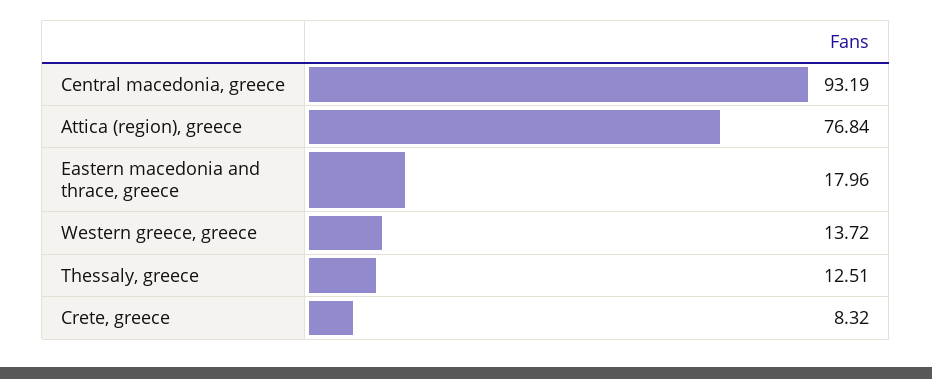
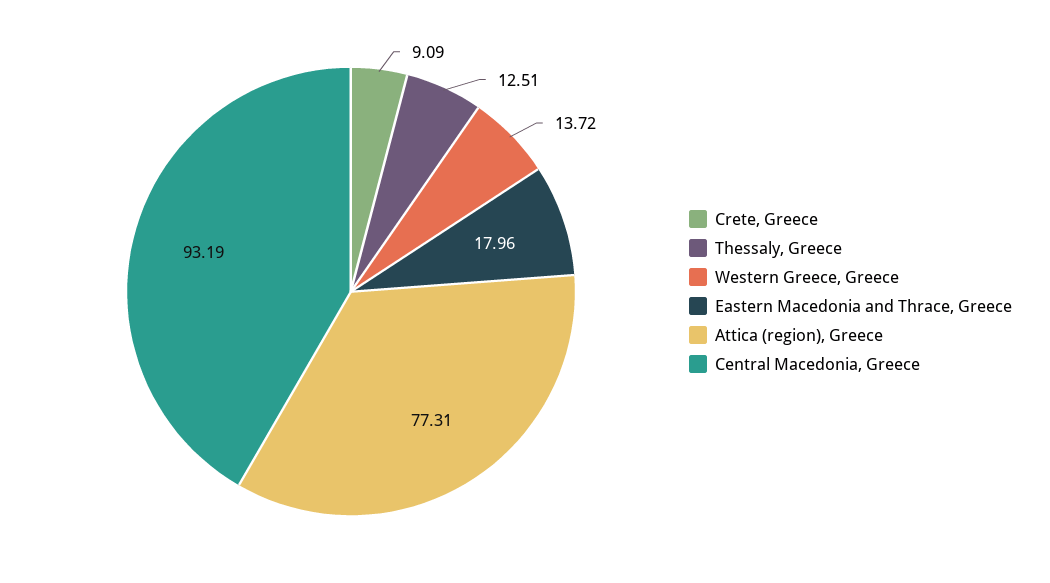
  {
    "Central macedonia, greece": 93.19,
-   "Attica (region), greece": 76.84,
+   "Attica (region), greece": 77.31,
    "Eastern macedonia and thrace, greece": 17.96,
    "Western greece, greece": 13.72,
    "Thessaly, greece": 12.51,
-   "Crete, greece": 8.32
+   "Crete, greece": 9.09
  }

